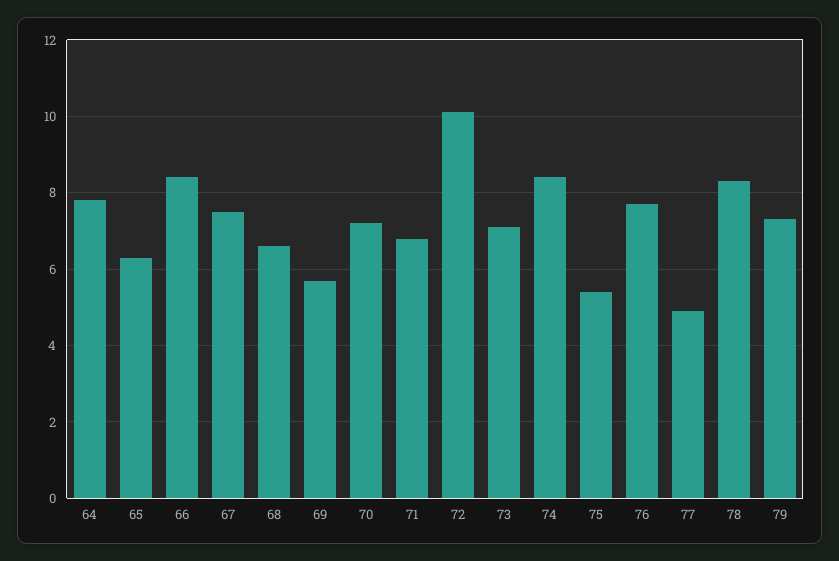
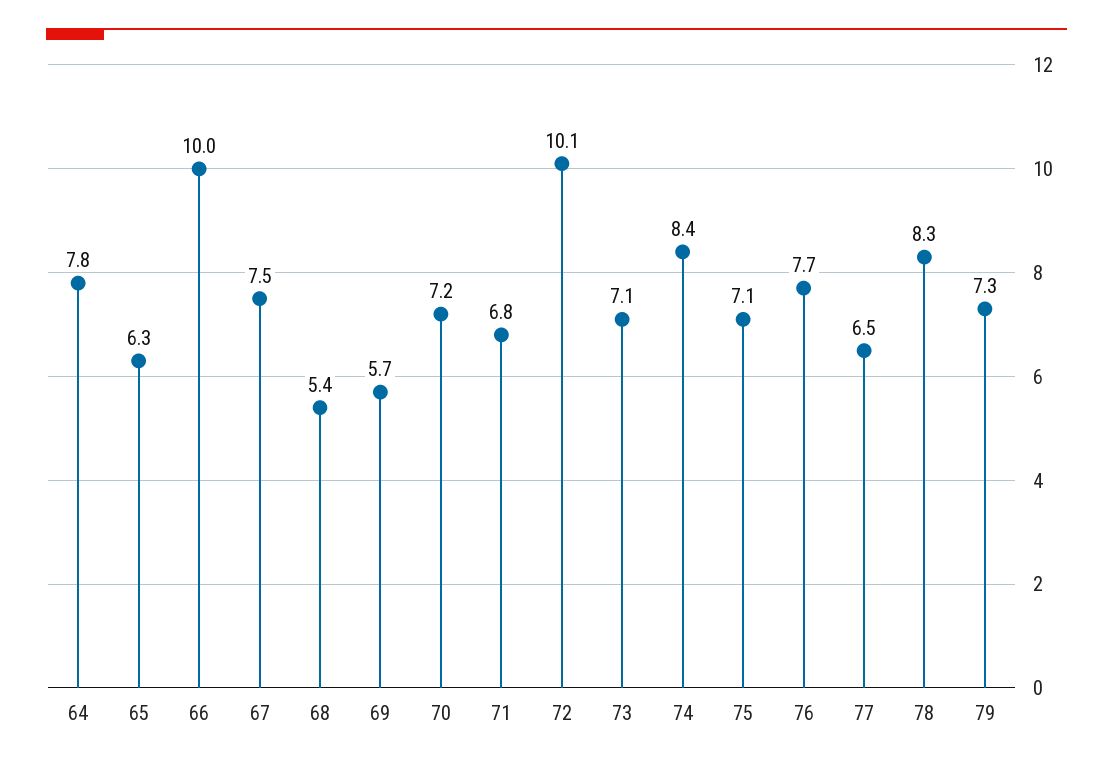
  {
    "64": 7.8,
    "65": 6.3,
-   "66": 8.5,
+   "66": 10,
    "67": 7.5,
-   "68": 6.5,
+   "68": 5.4,
    "69": 5.7,
    "70": 7.2,
    "71": 6.8,
    "72": 10.1,
    "73": 7.1,
    "74": 8.4,
-   "75": 5.5,
+   "75": 7.1,
    "76": 7.7,
-   "77": 5,
+   "77": 6.5,
    "78": 8.3,
    "79": 7.3
  }

